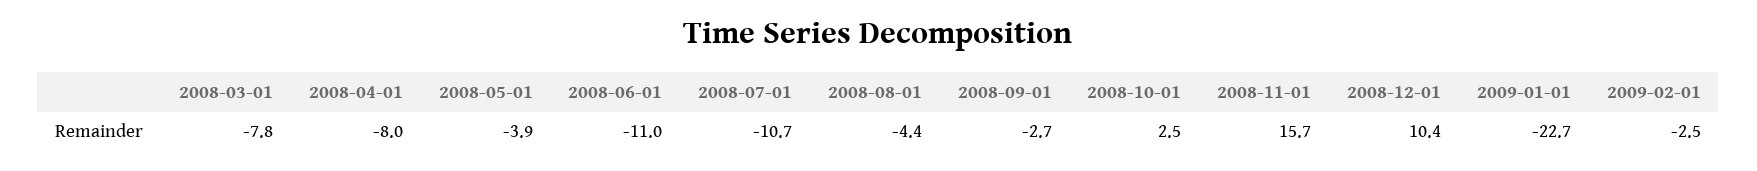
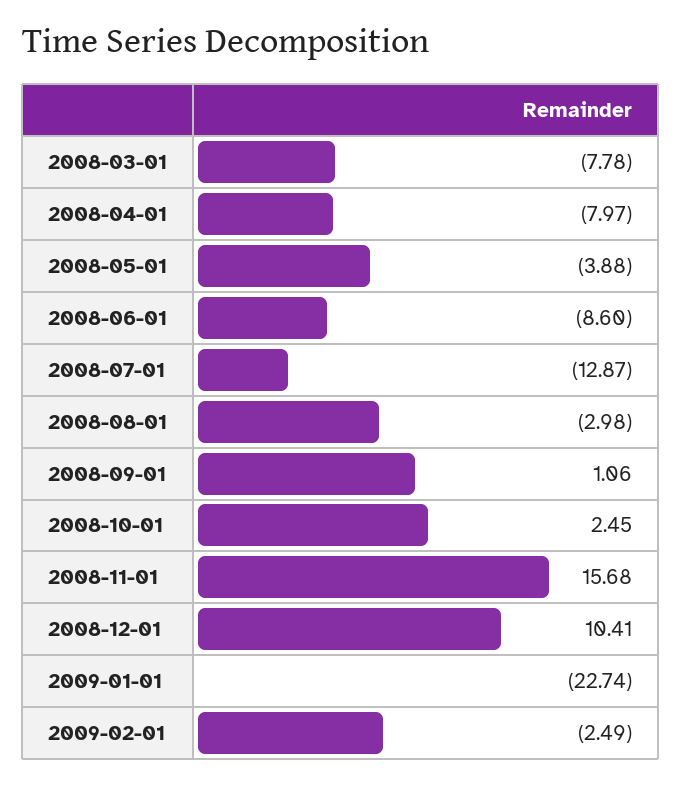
  {
    "2008-03-01": -7.78,
    "2008-04-01": -7.97,
    "2008-05-01": -3.88,
-   "2008-06-01": -11,
+   "2008-06-01": -8.6,
-   "2008-07-01": -10.7,
+   "2008-07-01": -12.87,
-   "2008-08-01": -4.4,
+   "2008-08-01": -2.98,
-   "2008-09-01": -2.7,
+   "2008-09-01": 1.06,
    "2008-10-01": 2.45,
    "2008-11-01": 15.68,
    "2008-12-01": 10.41,
    "2009-01-01": -22.74,
    "2009-02-01": -2.49
  }

